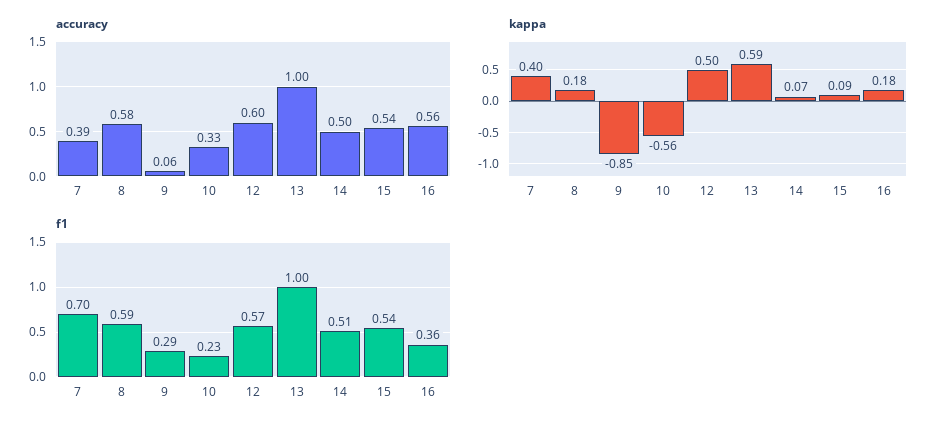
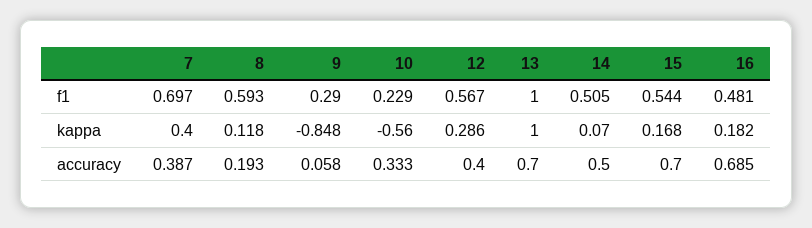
  {
    "accuracy": {
      "7": 0.387,
-     "8": 0.58,
+     "8": 0.193,
      "9": 0.058,
      "10": 0.333,
-     "12": 0.6,
+     "12": 0.4,
-     "13": 1,
+     "13": 0.7,
      "14": 0.5,
-     "15": 0.54,
+     "15": 0.7,
-     "16": 0.56
+     "16": 0.685
    },
    "kappa": {
      "7": 0.4,
-     "8": 0.18,
+     "8": 0.118,
      "9": -0.848,
      "10": -0.56,
-     "12": 0.5,
+     "12": 0.286,
-     "13": 0.59,
+     "13": 1,
      "14": 0.07,
-     "15": 0.09,
+     "15": 0.168,
      "16": 0.182
    },
    "f1": {
      "7": 0.697,
      "8": 0.593,
      "9": 0.29,
      "10": 0.229,
      "12": 0.567,
      "13": 1,
      "14": 0.505,
      "15": 0.544,
-     "16": 0.36
+     "16": 0.481
    }
  }

